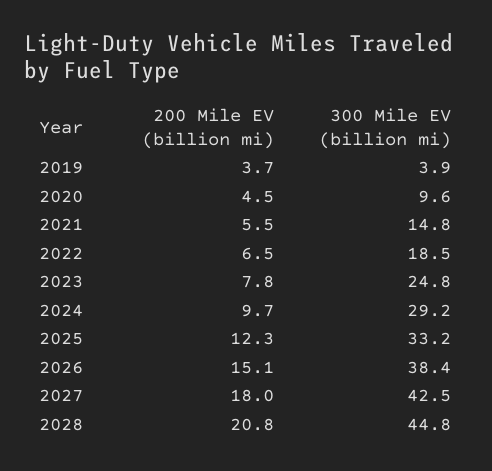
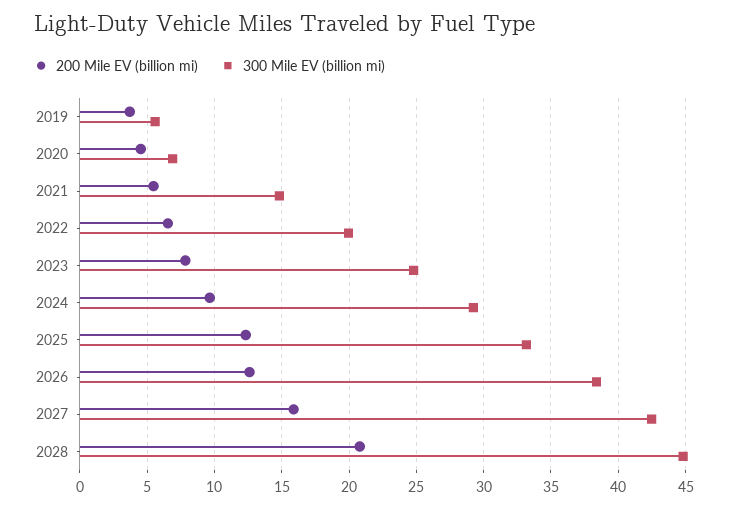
  {
    "200 Mile EV (billion mi)": {
      "2019": 3.7,
      "2020": 4.5,
      "2021": 5.5,
      "2022": 6.5,
      "2023": 7.8,
      "2024": 9.7,
      "2025": 12.3,
-     "2026": 15.1,
+     "2026": 12.5,
-     "2027": 18,
+     "2027": 16,
      "2028": 20.8
    },
    "300 Mile EV (billion mi)": {
-     "2019": 3.9,
+     "2019": 5.5,
-     "2020": 9.6,
+     "2020": 7,
      "2021": 14.8,
-     "2022": 18.5,
+     "2022": 20,
      "2023": 24.8,
      "2024": 29.2,
      "2025": 33.2,
      "2026": 38.4,
      "2027": 42.5,
      "2028": 44.8
    }
  }

